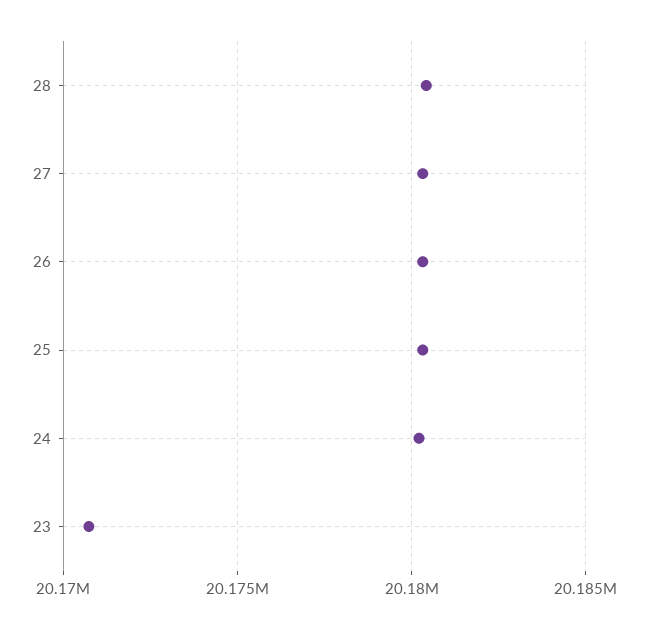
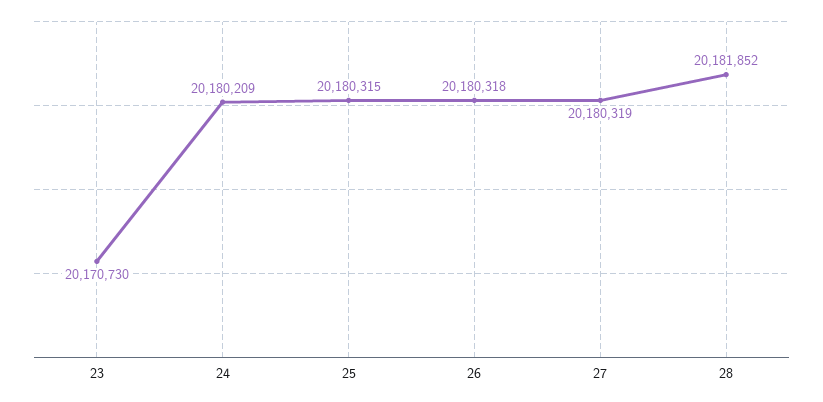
  {
-   "28": 20180500,
+   "28": 20181852,
    "27": 20180319,
    "26": 20180318,
    "25": 20180315,
    "24": 20180209,
    "23": 20170730
  }

